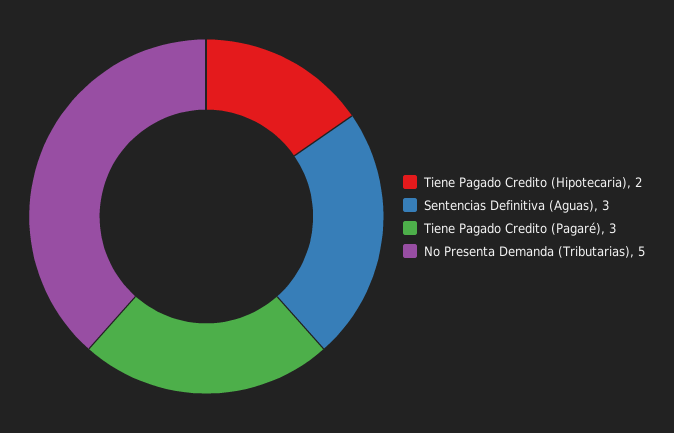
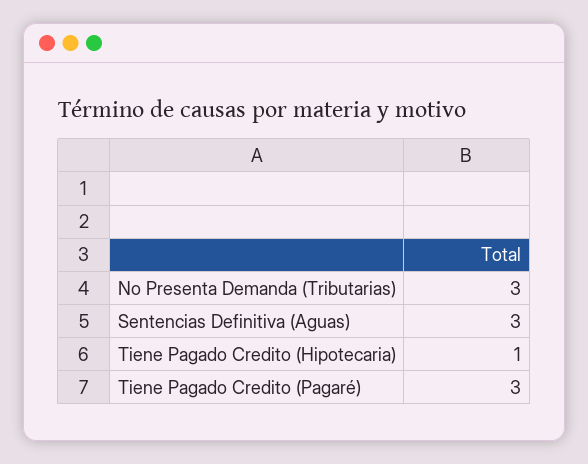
  {
-   "Tiene Pagado Credito (Hipotecaria)": 2,
+   "Tiene Pagado Credito (Hipotecaria)": 1,
    "Sentencias Definitiva (Aguas)": 3,
    "Tiene Pagado Credito (Pagaré)": 3,
-   "No Presenta Demanda (Tributarias)": 5
+   "No Presenta Demanda (Tributarias)": 3
  }

